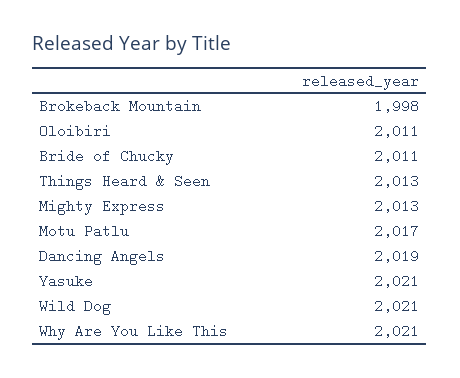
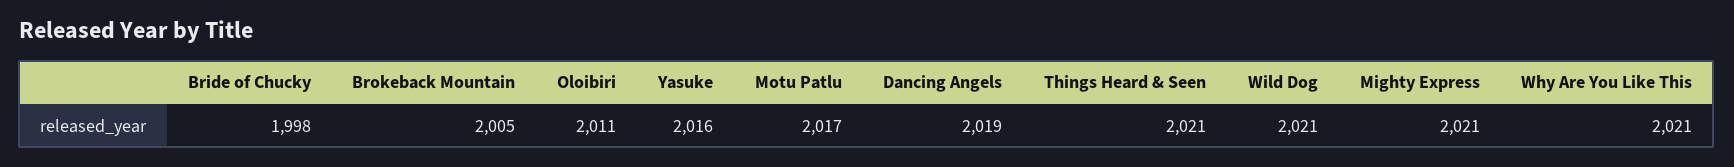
  {
-   "Brokeback Mountain": 1998,
+   "Brokeback Mountain": 2005,
    "Oloibiri": 2011,
-   "Bride of Chucky": 2011,
+   "Bride of Chucky": 1998,
-   "Things Heard & Seen": 2013,
+   "Things Heard & Seen": 2021,
-   "Mighty Express": 2013,
+   "Mighty Express": 2021,
    "Motu Patlu": 2017,
    "Dancing Angels": 2019,
-   "Yasuke": 2021,
+   "Yasuke": 2016,
    "Wild Dog": 2021,
    "Why Are You Like This": 2021
  }

